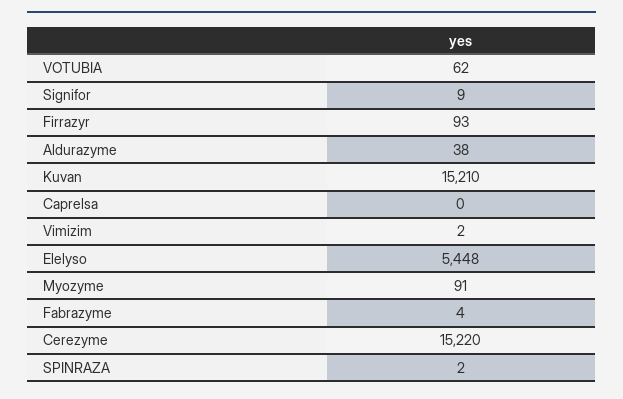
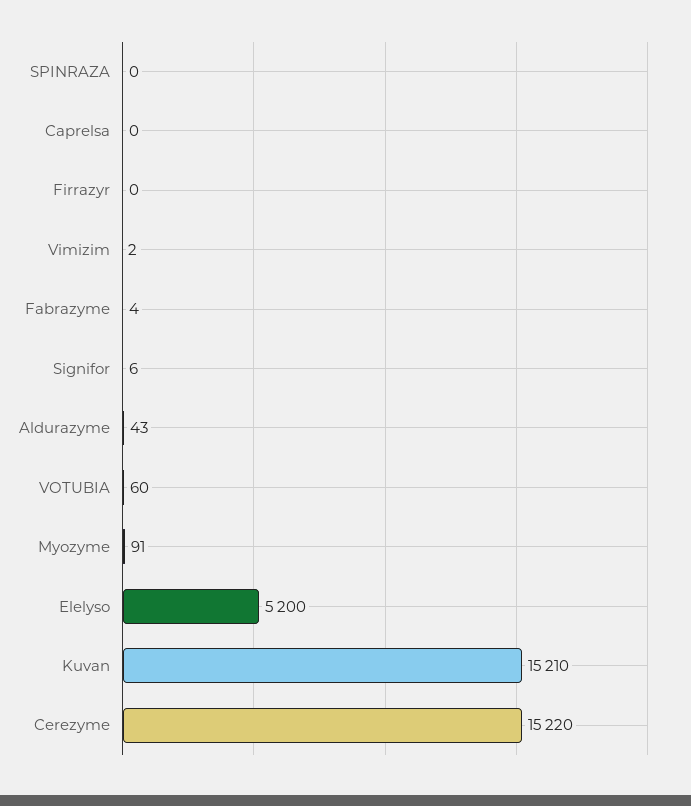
  {
-   "VOTUBIA": 62,
+   "VOTUBIA": 60,
-   "Signifor": 9,
+   "Signifor": 6,
-   "Firrazyr": 93,
+   "Firrazyr": 0,
-   "Aldurazyme": 38,
+   "Aldurazyme": 43,
    "Kuvan": 15210,
    "Caprelsa": 0,
    "Vimizim": 2,
-   "Elelyso": 5448,
+   "Elelyso": 5200,
    "Myozyme": 91,
    "Fabrazyme": 4,
    "Cerezyme": 15220,
-   "SPINRAZA": 2
+   "SPINRAZA": 0
  }

